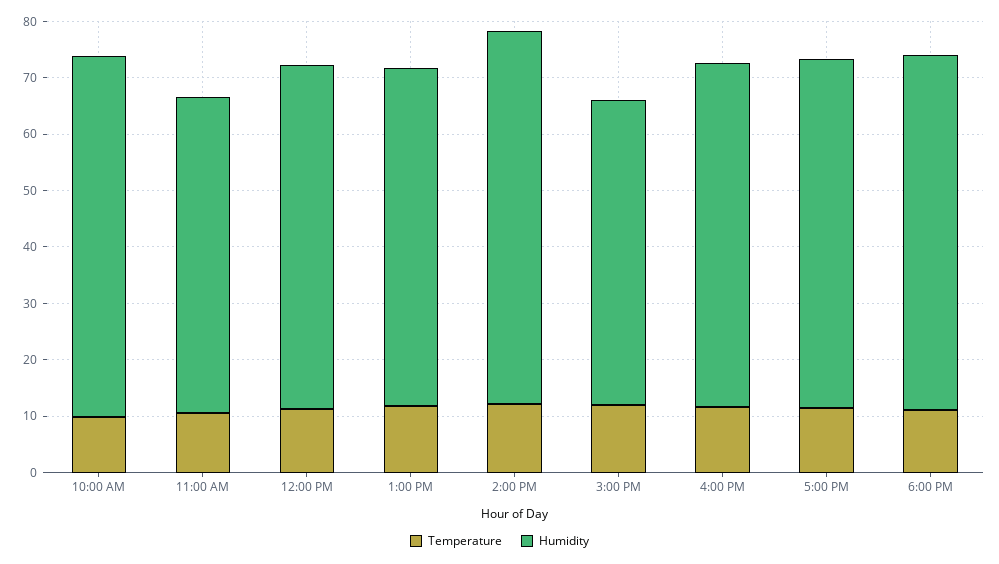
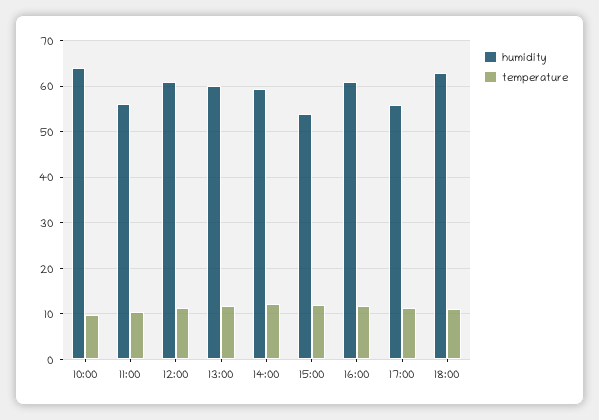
  {
    "Temperature": {
      "10:00 AM": 10,
      "11:00 AM": 10,
      "12:00 PM": 12,
      "1:00 PM": 12,
      "2:00 PM": 12,
      "3:00 PM": 12,
      "4:00 PM": 12,
      "5:00 PM": 12,
      "6:00 PM": 12
    },
    "Humidity": {
      "10:00 AM": 64,
      "11:00 AM": 56,
      "12:00 PM": 62,
      "1:00 PM": 60,
-     "2:00 PM": 66,
+     "2:00 PM": 60,
      "3:00 PM": 54,
      "4:00 PM": 62,
-     "5:00 PM": 62,
+     "5:00 PM": 56,
      "6:00 PM": 64
    }
  }

